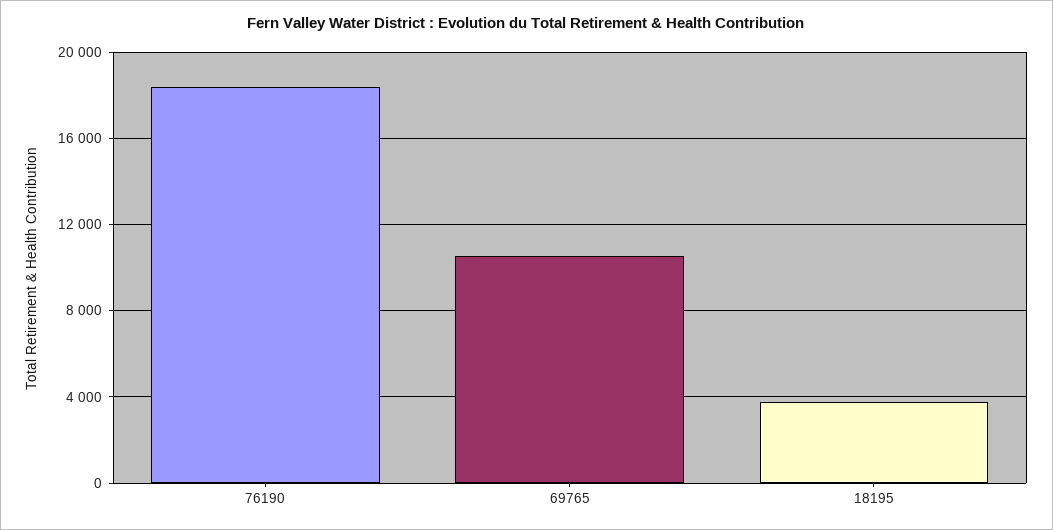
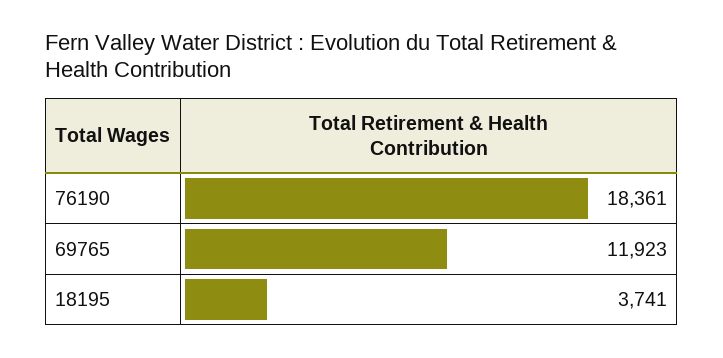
  {
    "76190": 18361,
-   "69765": 10500,
+   "69765": 11923,
    "18195": 3741
  }

